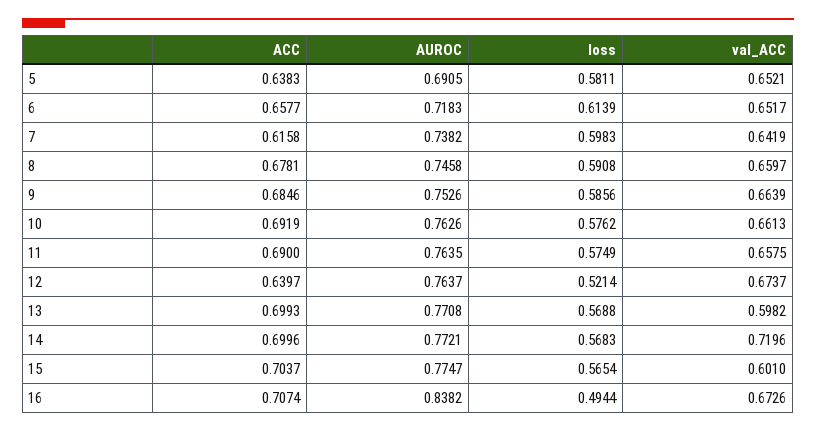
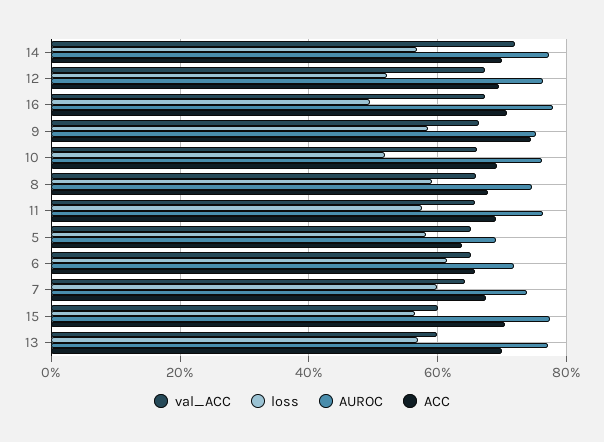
  {
    "ACC": {
      "5": 0.6383,
      "6": 0.6577,
-     "7": 0.6158,
+     "7": 0.68,
      "8": 0.6781,
-     "9": 0.6846,
+     "9": 0.74,
      "10": 0.6919,
      "11": 0.69,
-     "12": 0.6397,
+     "12": 0.7,
      "13": 0.6993,
      "14": 0.6996,
      "15": 0.7037,
      "16": 0.7074
    },
    "AUROC": {
      "5": 0.6905,
      "6": 0.7183,
      "7": 0.7382,
      "8": 0.7458,
      "9": 0.7526,
      "10": 0.7626,
      "11": 0.7635,
      "12": 0.7637,
      "13": 0.7708,
      "14": 0.7721,
      "15": 0.7747,
-     "16": 0.8382
+     "16": 0.78
    },
    "loss": {
      "5": 0.5811,
      "6": 0.6139,
      "7": 0.5983,
      "8": 0.5908,
      "9": 0.5856,
-     "10": 0.5762,
+     "10": 0.52,
      "11": 0.5749,
      "12": 0.5214,
      "13": 0.5688,
      "14": 0.5683,
      "15": 0.5654,
      "16": 0.4944
    },
    "val_ACC": {
      "5": 0.6521,
      "6": 0.6517,
      "7": 0.6419,
      "8": 0.6597,
      "9": 0.6639,
      "10": 0.6613,
      "11": 0.6575,
      "12": 0.6737,
      "13": 0.5982,
      "14": 0.7196,
      "15": 0.601,
      "16": 0.6726
    }
  }

